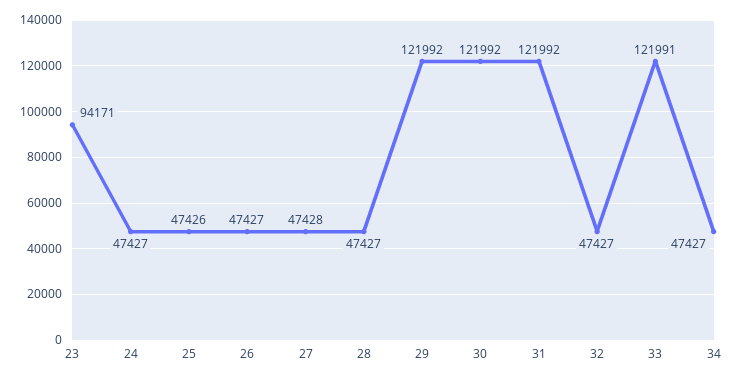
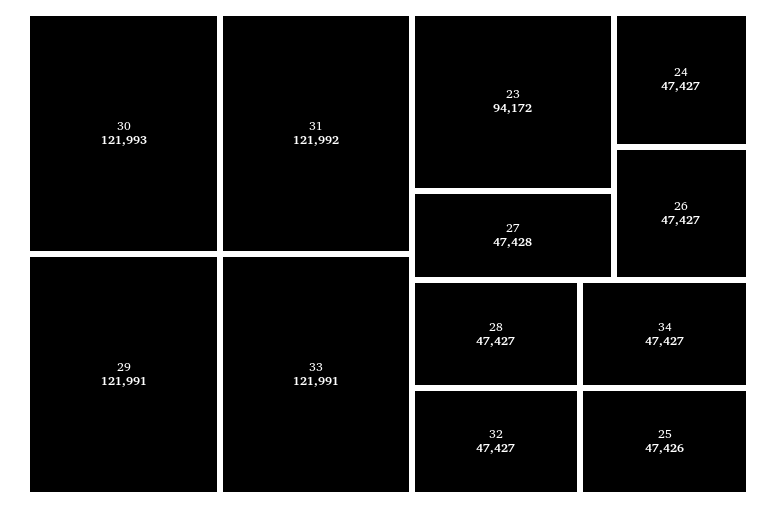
  {
-   "23": 94171,
+   "23": 94172,
    "24": 47427,
    "25": 47426,
    "26": 47427,
    "27": 47428,
    "28": 47427,
-   "29": 121992,
+   "29": 121991,
-   "30": 121992,
+   "30": 121993,
    "31": 121992,
    "32": 47427,
    "33": 121991,
    "34": 47427
  }

